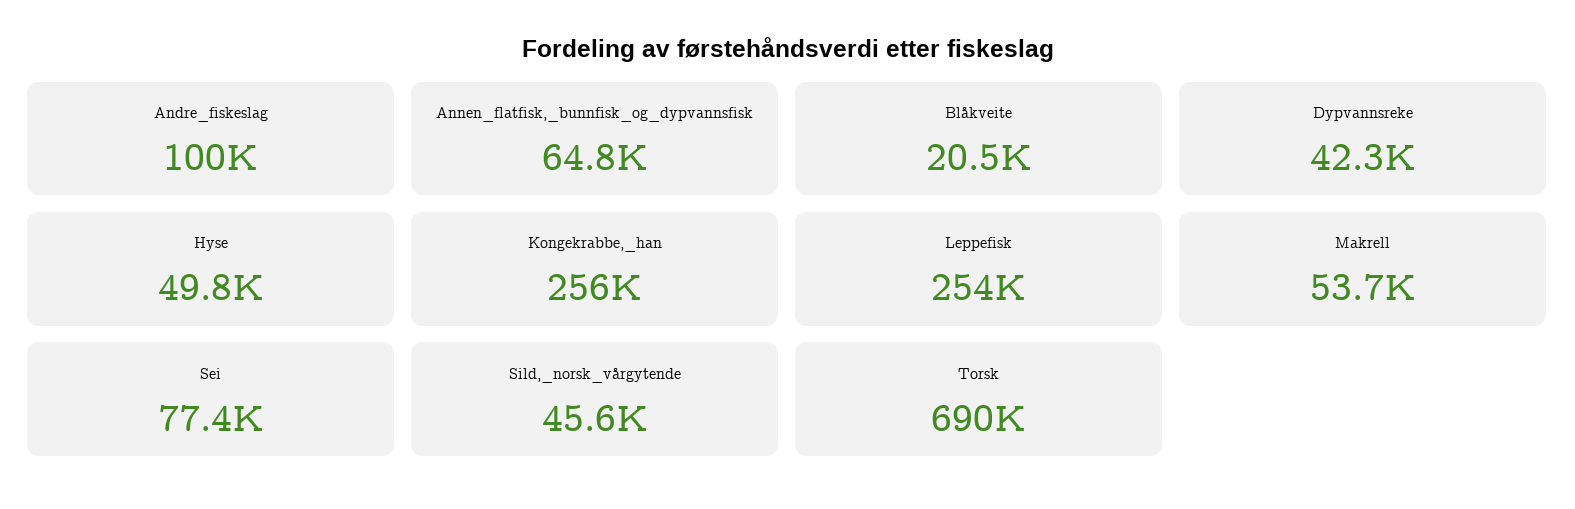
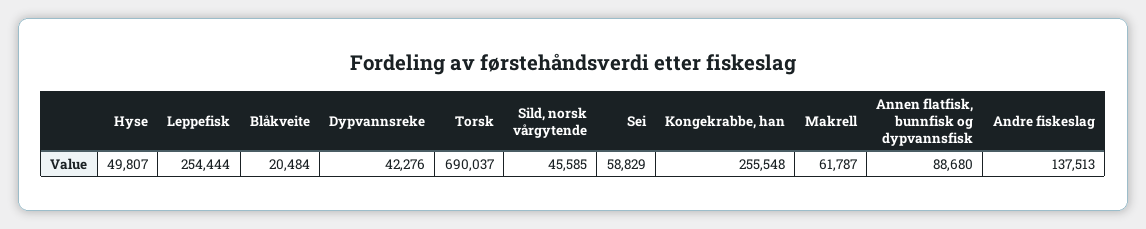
  {
-   "Andre_fiskeslag": 100000,
+   "Andre_fiskeslag": 137513,
-   "Annen_flatfisk,_bunnfisk_og_dypvannsfisk": 64800,
+   "Annen_flatfisk,_bunnfisk_og_dypvannsfisk": 88680,
    "Blåkveite": 20484,
    "Dypvannsreke": 42276,
    "Hyse": 49807,
    "Kongekrabbe,_han": 255548,
    "Leppefisk": 254444,
-   "Makrell": 53700,
+   "Makrell": 61787,
-   "Sei": 77400,
+   "Sei": 58829,
    "Sild,_norsk_vårgytende": 45585,
    "Torsk": 690037
  }

